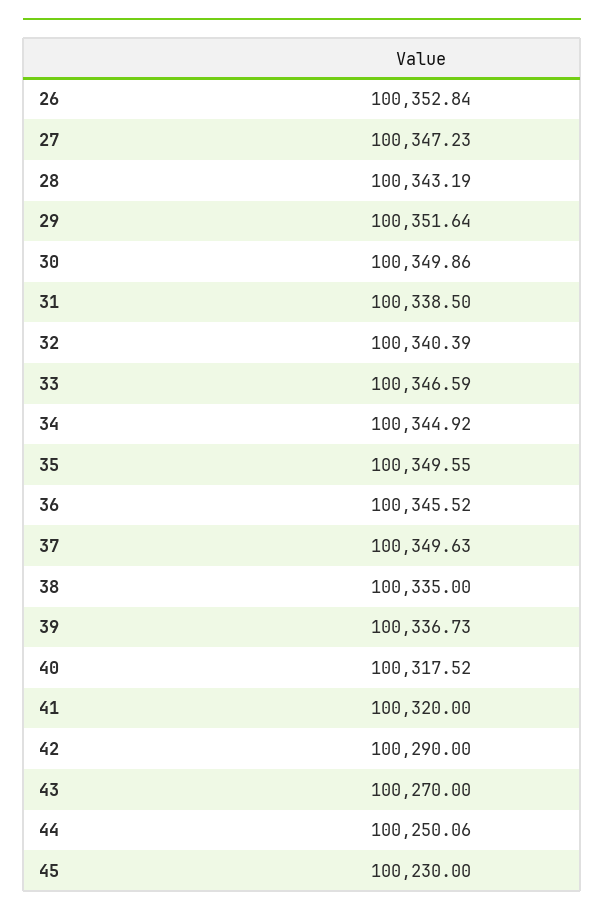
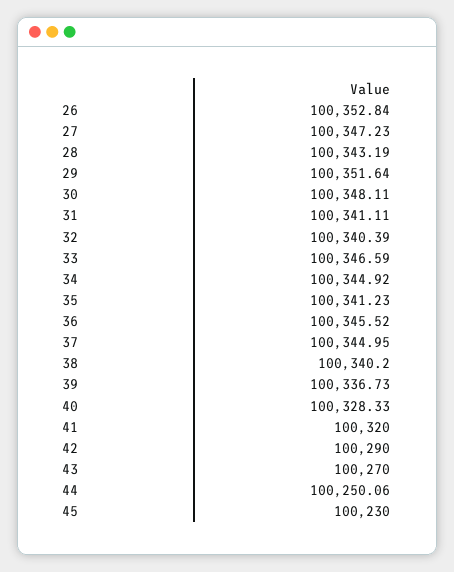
  {
    "26": 100352.84,
    "27": 100347.23,
    "28": 100343.19,
    "29": 100351.64,
-   "30": 100349.86,
+   "30": 100348.11,
-   "31": 100338.5,
+   "31": 100341.11,
    "32": 100340.39,
    "33": 100346.59,
    "34": 100344.92,
-   "35": 100349.55,
+   "35": 100341.23,
    "36": 100345.52,
-   "37": 100349.63,
+   "37": 100344.95,
-   "38": 100335,
+   "38": 100340.2,
    "39": 100336.73,
-   "40": 100317.52,
+   "40": 100328.33,
    "41": 100320,
    "42": 100290,
    "43": 100270,
    "44": 100250.06,
    "45": 100230
  }

